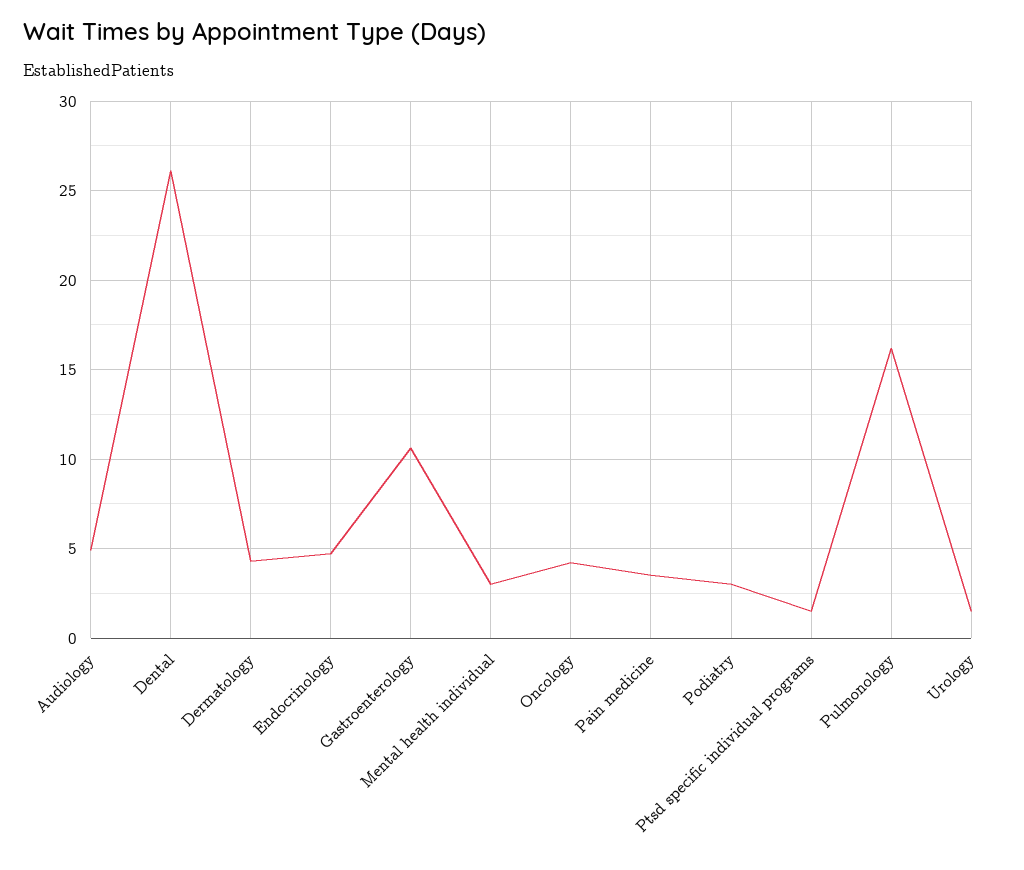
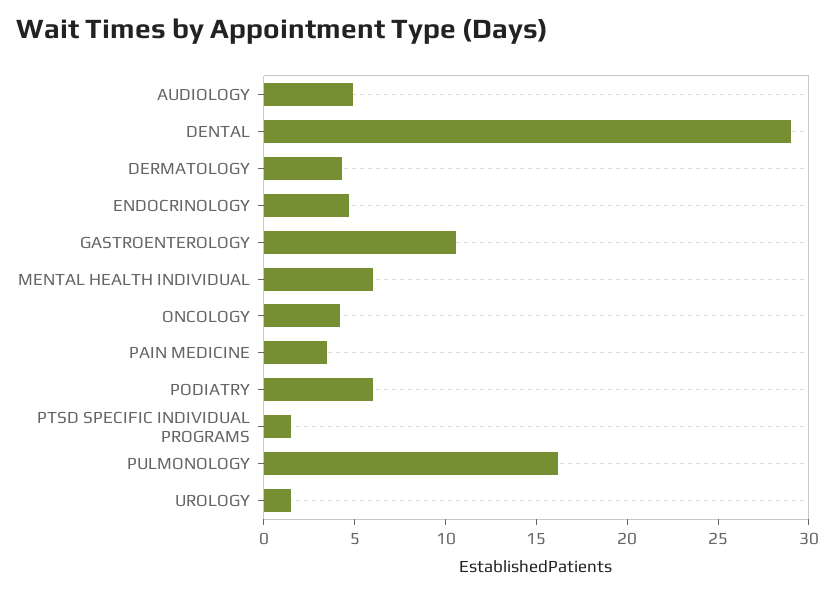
  {
    "Audiology": 5,
-   "Dental": 26,
+   "Dental": 29,
    "Dermatology": 4.5,
    "Endocrinology": 4.5,
    "Gastroenterology": 10.5,
-   "Mental health individual": 3,
+   "Mental health individual": 6,
    "Oncology": 4,
    "Pain medicine": 3.5,
-   "Podiatry": 3,
+   "Podiatry": 6,
    "Ptsd specific individual programs": 1.5,
    "Pulmonology": 16,
    "Urology": 1.5
  }

